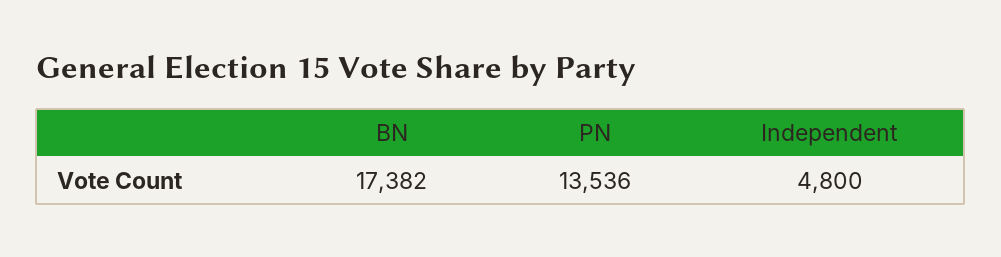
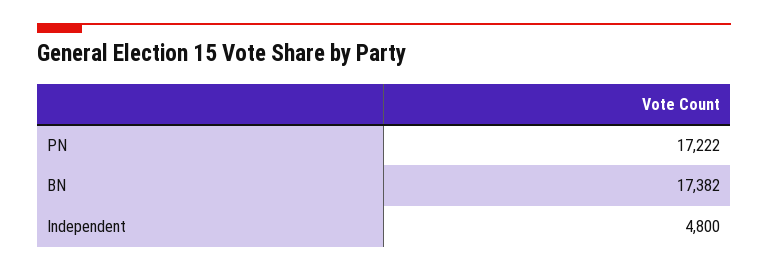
  {
    "BN": 17382,
-   "PN": 13536,
+   "PN": 17222,
    "Independent": 4800
  }

